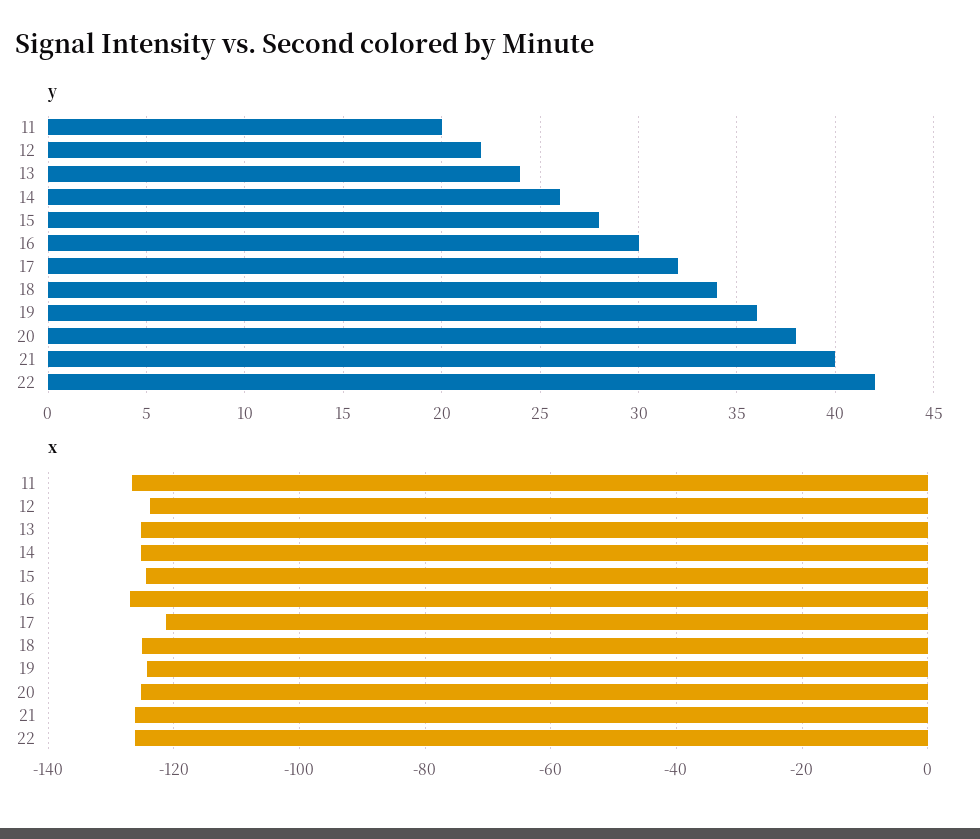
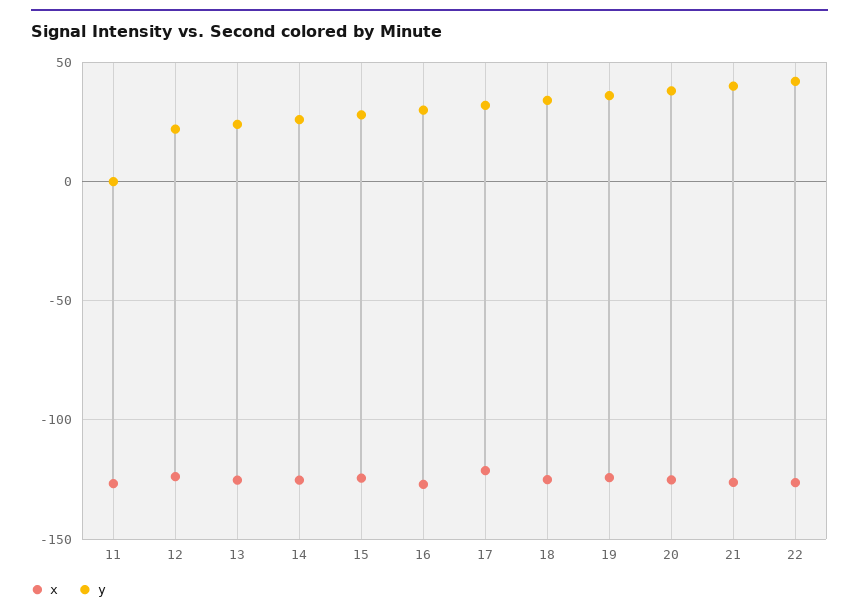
  {
    "y": {
-     "11": 20,
+     "11": 0,
      "12": 22,
      "13": 24,
      "14": 26,
      "15": 28,
      "16": 30,
      "17": 32,
      "18": 34,
      "19": 36,
      "20": 38,
      "21": 40,
      "22": 42
    },
    "x": {
      "11": -126,
      "12": -124,
      "13": -126,
      "14": -126,
      "15": -124,
      "16": -128,
      "17": -122,
      "18": -126,
      "19": -124,
      "20": -126,
      "21": -126,
      "22": -126
    }
  }

